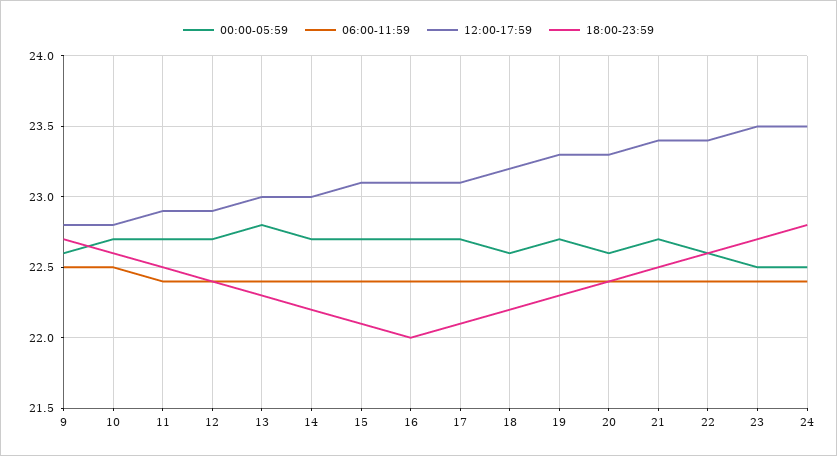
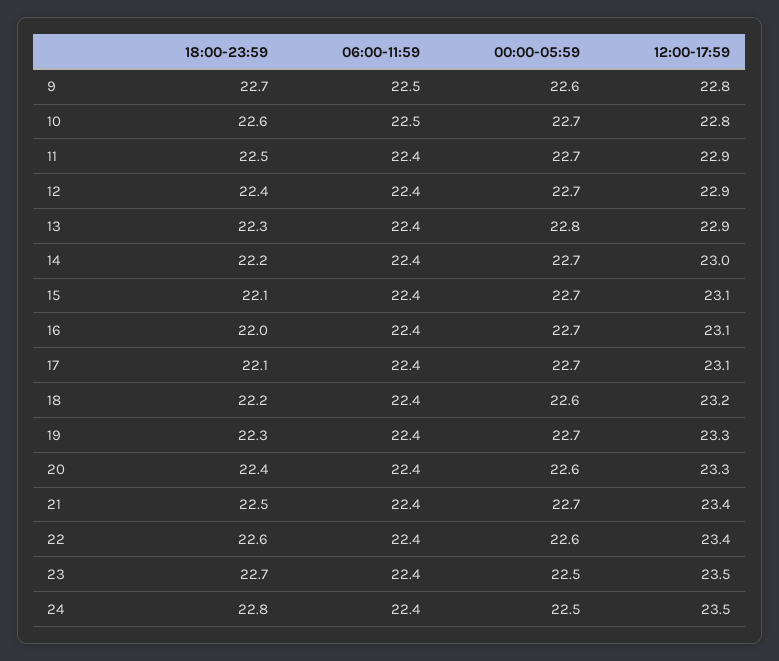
  {
    "00:00-05:59": {
      "9": 22.6,
      "10": 22.7,
      "11": 22.7,
      "12": 22.7,
      "13": 22.8,
      "14": 22.7,
      "15": 22.7,
      "16": 22.7,
      "17": 22.7,
      "18": 22.6,
      "19": 22.7,
      "20": 22.6,
      "21": 22.7,
      "22": 22.6,
      "23": 22.5,
      "24": 22.5
    },
    "06:00-11:59": {
      "9": 22.5,
      "10": 22.5,
      "11": 22.4,
      "12": 22.4,
      "13": 22.4,
      "14": 22.4,
      "15": 22.4,
      "16": 22.4,
      "17": 22.4,
      "18": 22.4,
      "19": 22.4,
      "20": 22.4,
      "21": 22.4,
      "22": 22.4,
      "23": 22.4,
      "24": 22.4
    },
    "12:00-17:59": {
      "9": 22.8,
      "10": 22.8,
      "11": 22.9,
      "12": 22.9,
-     "13": 23,
+     "13": 22.9,
      "14": 23,
      "15": 23.1,
      "16": 23.1,
      "17": 23.1,
      "18": 23.2,
      "19": 23.3,
      "20": 23.3,
      "21": 23.4,
      "22": 23.4,
      "23": 23.5,
      "24": 23.5
    },
    "18:00-23:59": {
      "9": 22.7,
      "10": 22.6,
      "11": 22.5,
      "12": 22.4,
      "13": 22.3,
      "14": 22.2,
      "15": 22.1,
      "16": 22,
      "17": 22.1,
      "18": 22.2,
      "19": 22.3,
      "20": 22.4,
      "21": 22.5,
      "22": 22.6,
      "23": 22.7,
      "24": 22.8
    }
  }

